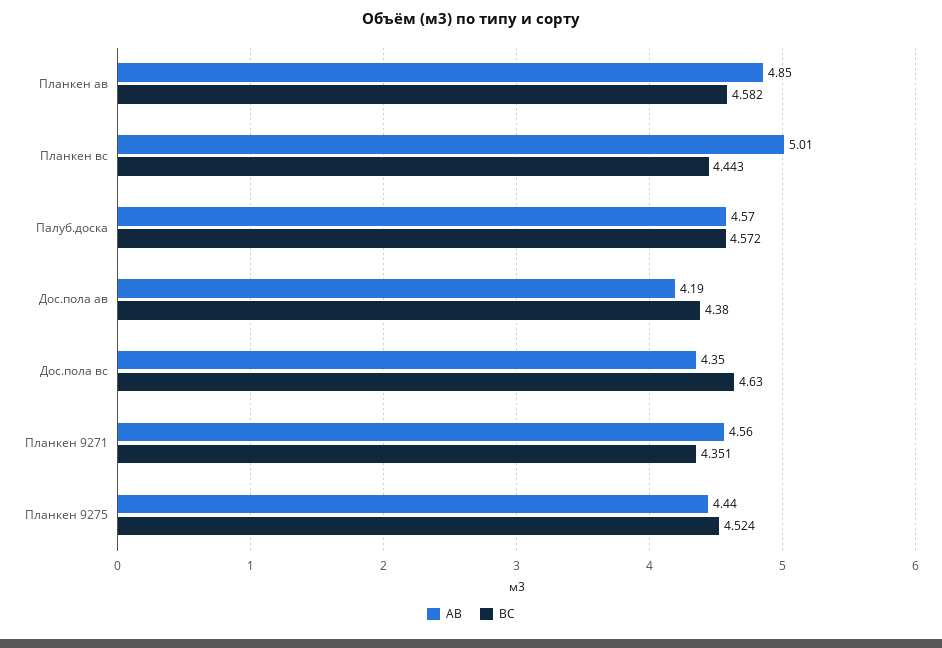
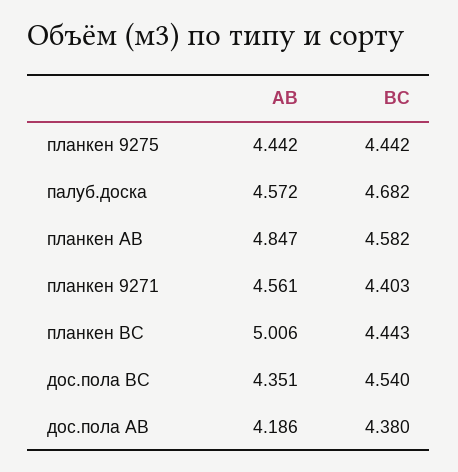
  {
    "АВ": {
      "Планкен ав": 4.847,
      "Планкен вс": 5.006,
      "Палуб.доска": 4.572,
      "Дос.пола ав": 4.186,
      "Дос.пола вс": 4.351,
      "Планкен 9271": 4.561,
      "Планкен 9275": 4.442
    },
    "ВС": {
      "Планкен ав": 4.582,
      "Планкен вс": 4.443,
-     "Палуб.доска": 4.572,
+     "Палуб.доска": 4.682,
      "Дос.пола ав": 4.38,
-     "Дос.пола вс": 4.63,
+     "Дос.пола вс": 4.54,
-     "Планкен 9271": 4.351,
+     "Планкен 9271": 4.403,
-     "Планкен 9275": 4.524
+     "Планкен 9275": 4.442
    }
  }

